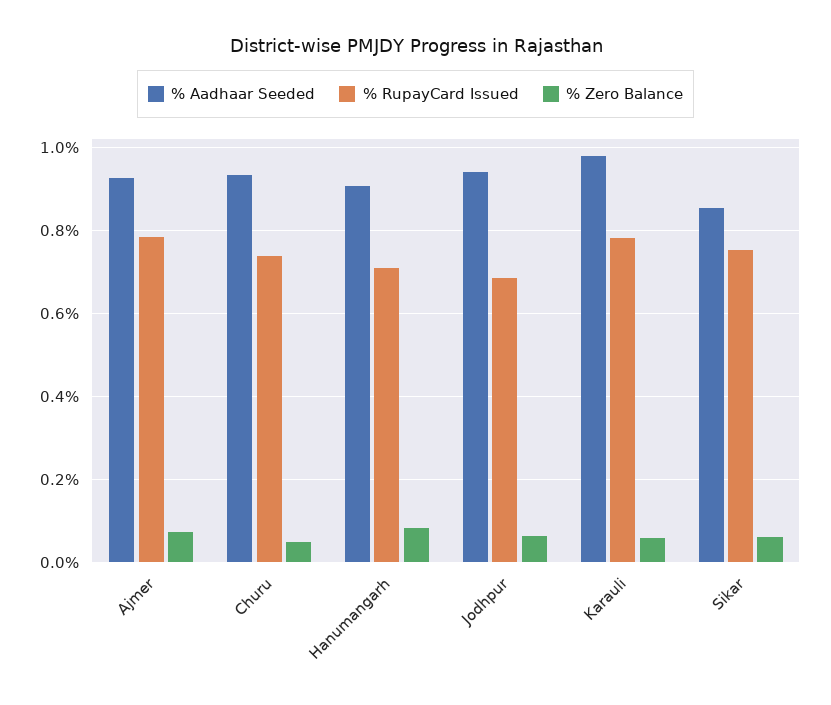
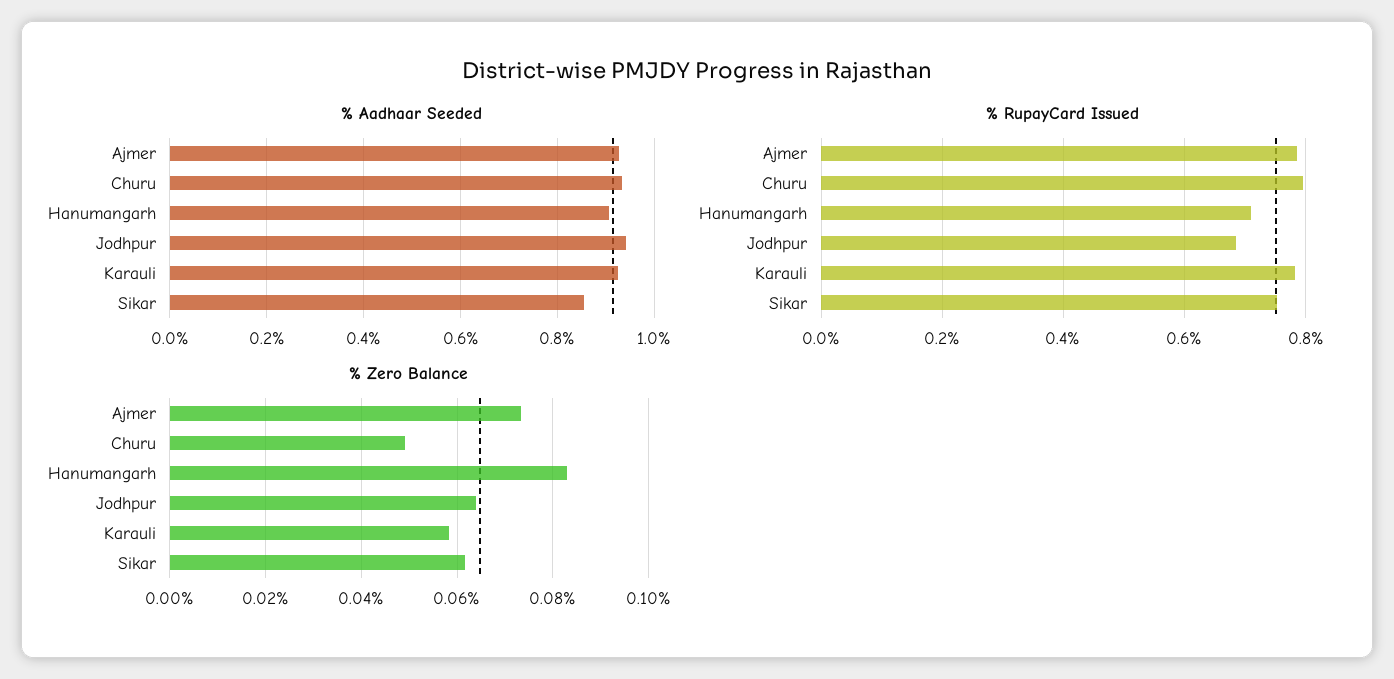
  {
    "% Aadhaar Seeded": {
      "Ajmer": 0.92,
      "Churu": 0.94,
      "Hanumangarh": 0.9,
      "Jodhpur": 0.94,
-     "Karauli": 0.98,
+     "Karauli": 0.92,
      "Sikar": 0.86
    },
    "% RupayCard Issued": {
      "Ajmer": 0.78,
-     "Churu": 0.74,
+     "Churu": 0.8,
      "Hanumangarh": 0.72,
      "Jodhpur": 0.68,
      "Karauli": 0.78,
      "Sikar": 0.76
    },
    "% Zero Balance": {
      "Ajmer": 0.074,
      "Churu": 0.05,
      "Hanumangarh": 0.082,
      "Jodhpur": 0.064,
      "Karauli": 0.058,
      "Sikar": 0.062
    }
  }

